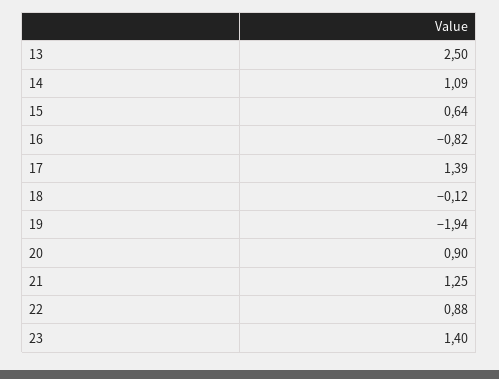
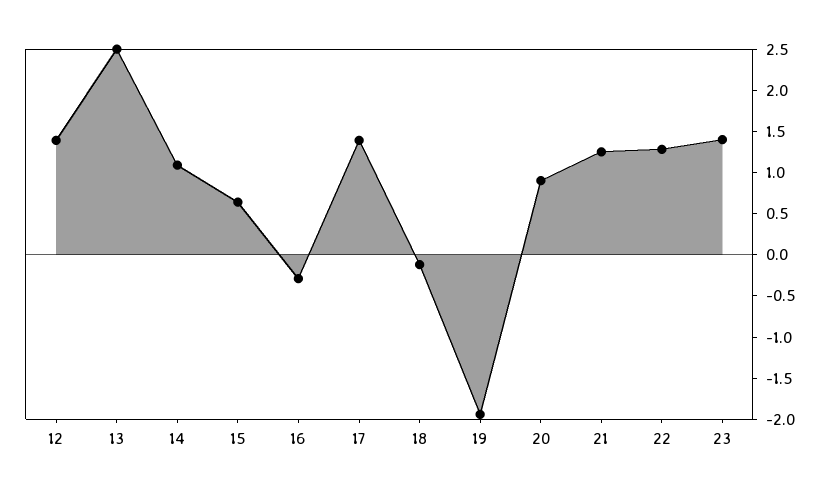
  {
    "13": 2.5,
    "14": 1.09,
    "15": 0.64,
-   "16": -0.82,
+   "16": -0.3,
    "17": 1.39,
    "18": -0.12,
    "19": -1.94,
    "20": 0.9,
    "21": 1.25,
-   "22": 0.88,
+   "22": 1.3,
-   "23": 1.4
+   "23": 1.4,
+   "12": 1.4
  }

